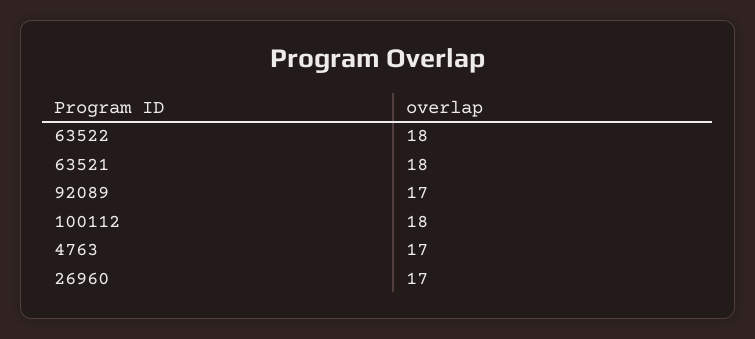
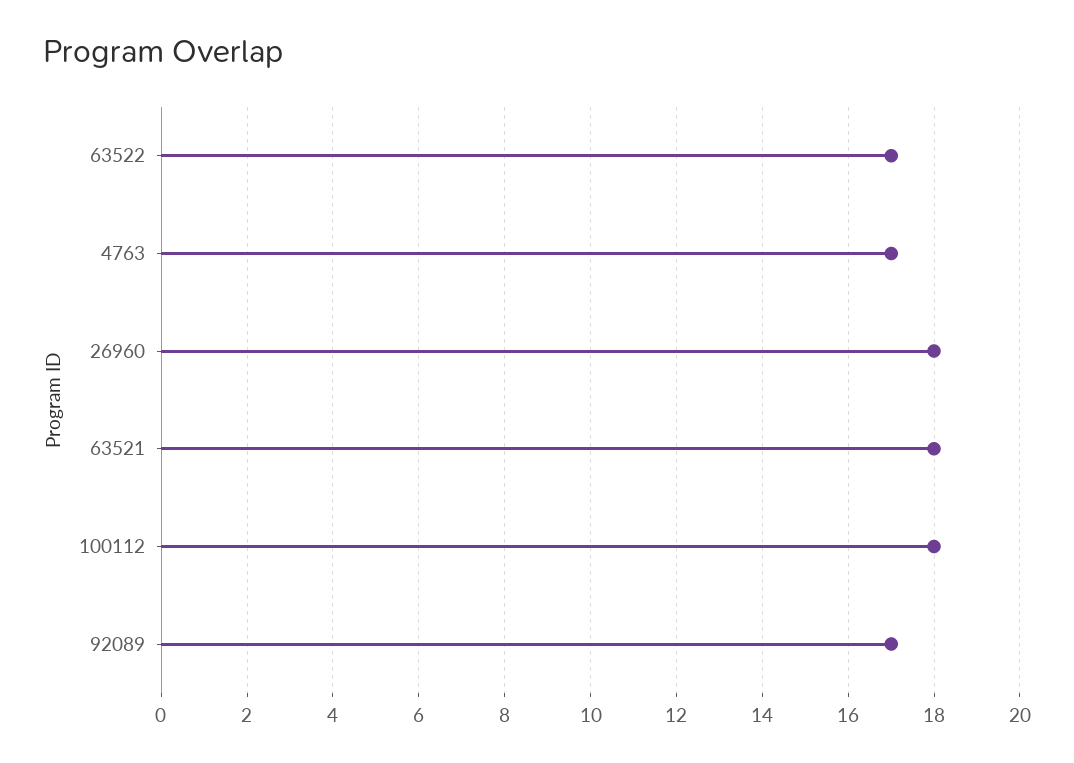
  {
-   "63522": 18,
+   "63522": 17,
    "63521": 18,
    "92089": 17,
    "100112": 18,
    "4763": 17,
-   "26960": 17
+   "26960": 18
  }

